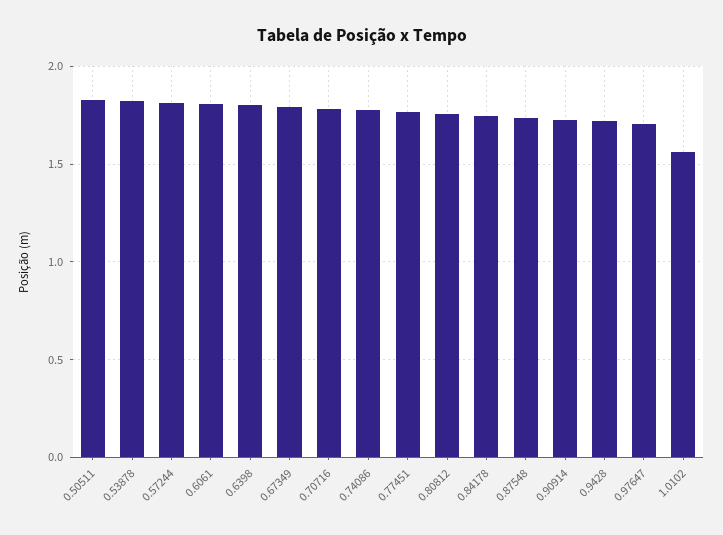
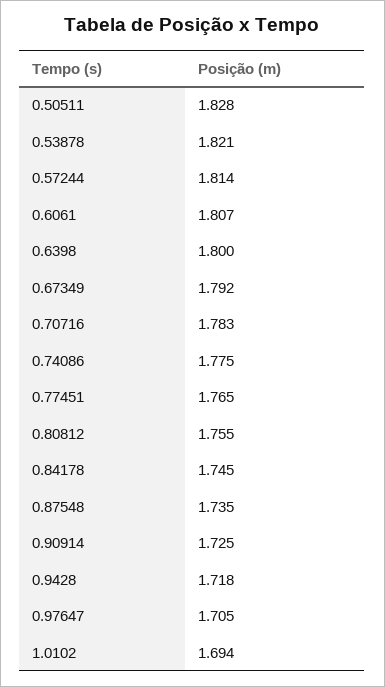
  {
    "0.50511": 1.828,
    "0.53878": 1.821,
    "0.57244": 1.814,
    "0.6061": 1.807,
    "0.6398": 1.8,
    "0.67349": 1.792,
    "0.70716": 1.783,
    "0.74086": 1.775,
    "0.77451": 1.765,
    "0.80812": 1.755,
    "0.84178": 1.745,
    "0.87548": 1.735,
    "0.90914": 1.725,
    "0.9428": 1.718,
    "0.97647": 1.705,
-   "1.0102": 1.55
+   "1.0102": 1.694
  }

